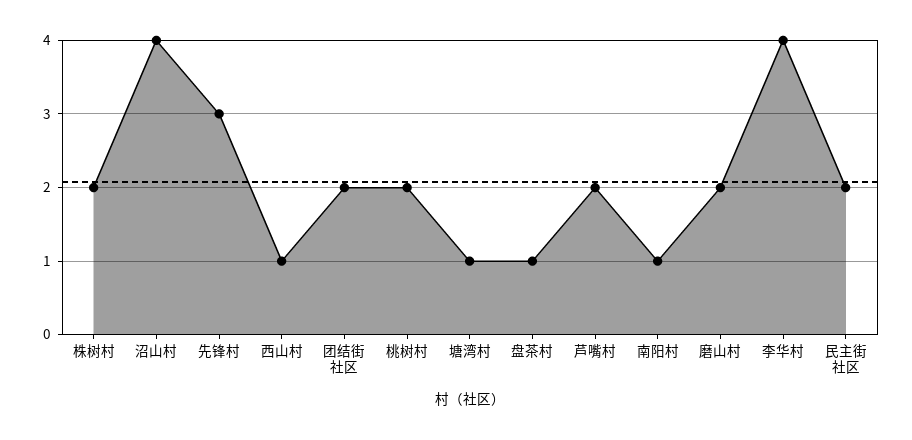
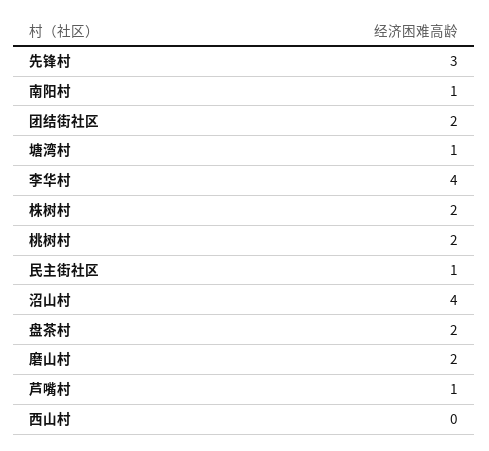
  {
    "株树村": 2,
    "沼山村": 4,
    "先锋村": 3,
-   "西山村": 1,
+   "西山村": 0,
    "团结街社区": 2,
    "桃树村": 2,
    "塘湾村": 1,
-   "盘茶村": 1,
+   "盘茶村": 2,
-   "芦嘴村": 2,
+   "芦嘴村": 1,
    "南阳村": 1,
    "磨山村": 2,
    "李华村": 4,
-   "民主街社区": 2
+   "民主街社区": 1
  }

